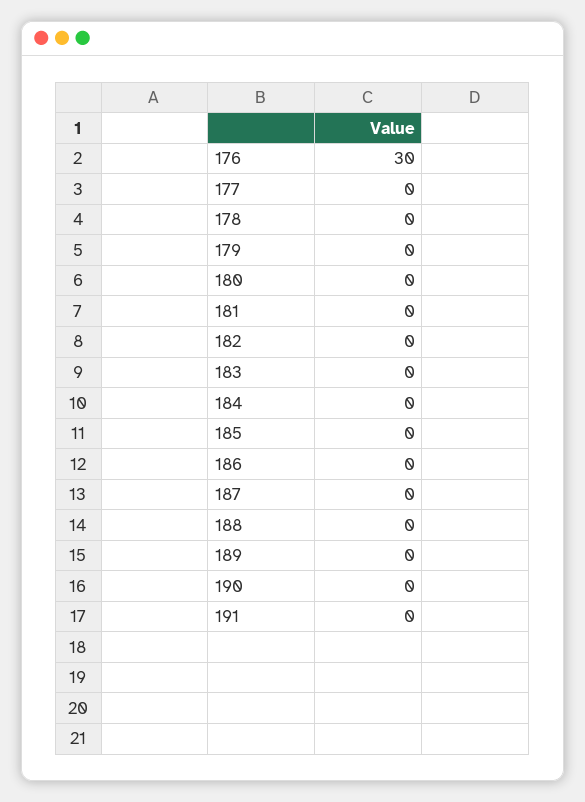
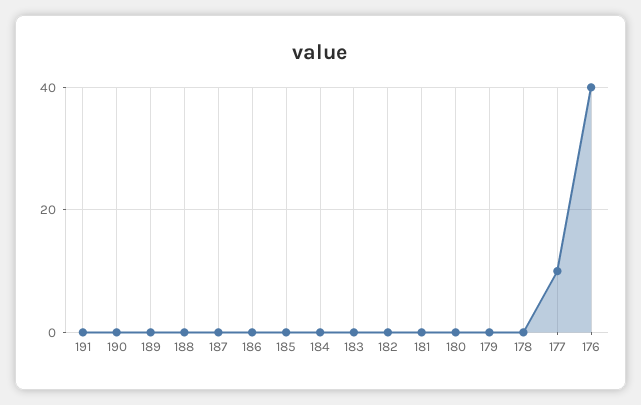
  {
-   "176": 30,
+   "176": 40,
-   "177": 0,
+   "177": 10,
    "178": 0,
    "179": 0,
    "180": 0,
    "181": 0,
    "182": 0,
    "183": 0,
    "184": 0,
    "185": 0,
    "186": 0,
    "187": 0,
    "188": 0,
    "189": 0,
    "190": 0,
    "191": 0
  }

